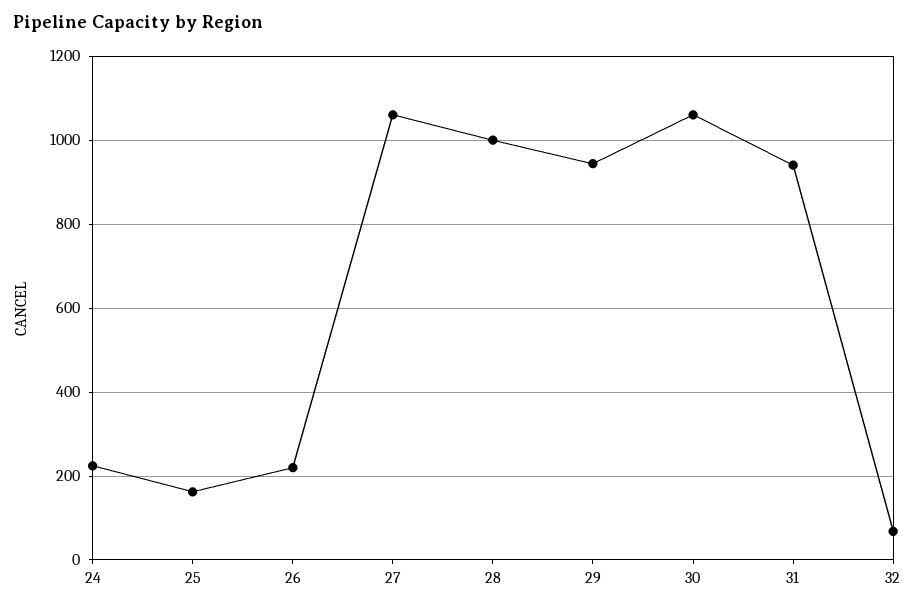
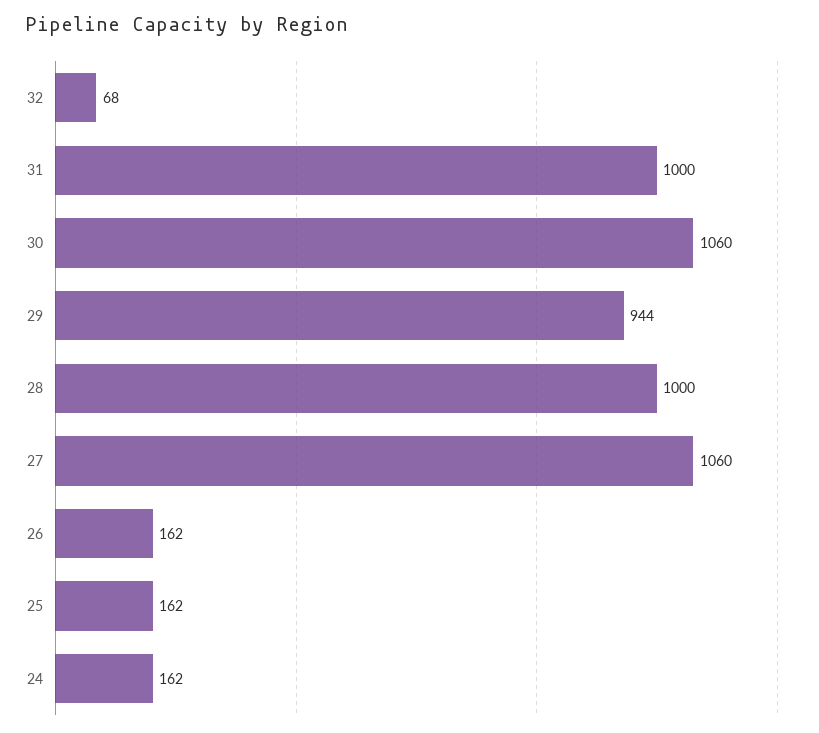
  {
-   "24": 220,
+   "24": 162,
    "25": 162,
-   "26": 220,
+   "26": 162,
    "27": 1060,
    "28": 1000,
    "29": 944,
    "30": 1060,
-   "31": 940,
+   "31": 1000,
    "32": 68
  }

